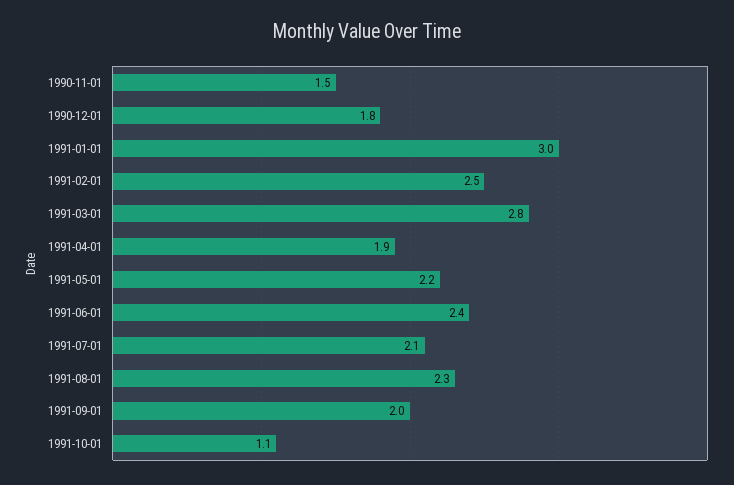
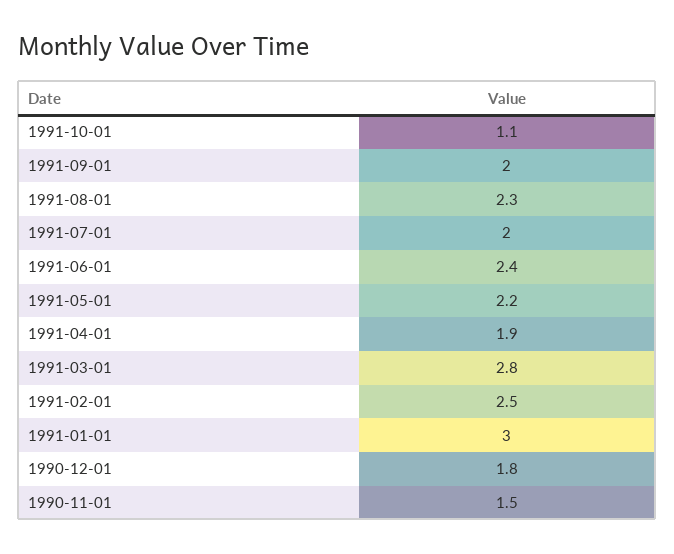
  {
    "1990-11-01": 1.5,
    "1990-12-01": 1.8,
    "1991-01-01": 3,
    "1991-02-01": 2.5,
    "1991-03-01": 2.8,
    "1991-04-01": 1.9,
    "1991-05-01": 2.2,
    "1991-06-01": 2.4,
-   "1991-07-01": 2.1,
+   "1991-07-01": 2,
    "1991-08-01": 2.3,
    "1991-09-01": 2,
    "1991-10-01": 1.1
  }

